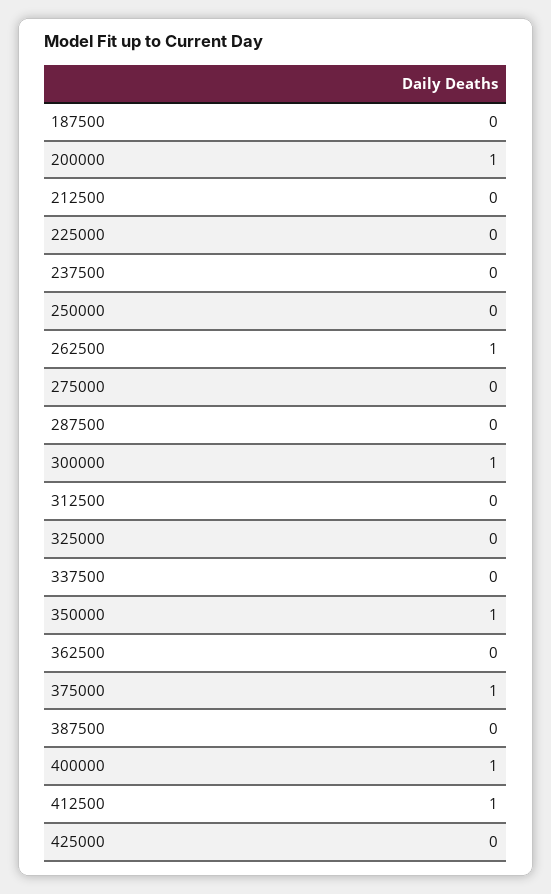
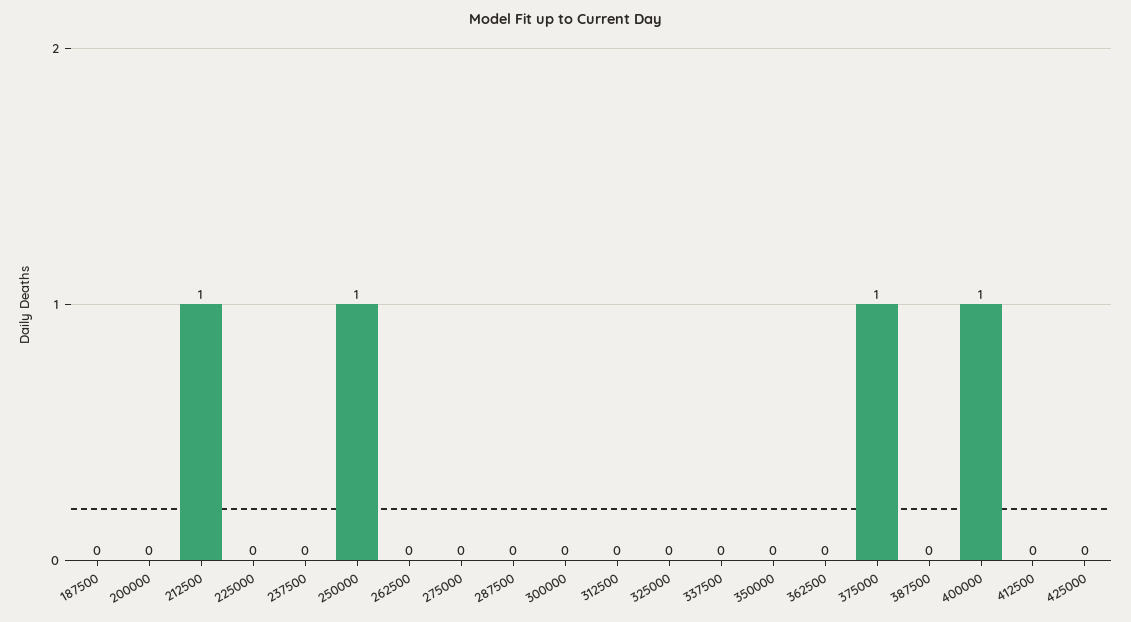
  {
    "187500": 0,
-   "200000": 1,
+   "200000": 0,
-   "212500": 0,
+   "212500": 1,
    "225000": 0,
    "237500": 0,
-   "250000": 0,
+   "250000": 1,
-   "262500": 1,
+   "262500": 0,
    "275000": 0,
    "287500": 0,
-   "300000": 1,
+   "300000": 0,
    "312500": 0,
    "325000": 0,
    "337500": 0,
-   "350000": 1,
+   "350000": 0,
    "362500": 0,
    "375000": 1,
    "387500": 0,
    "400000": 1,
-   "412500": 1,
+   "412500": 0,
    "425000": 0
  }

